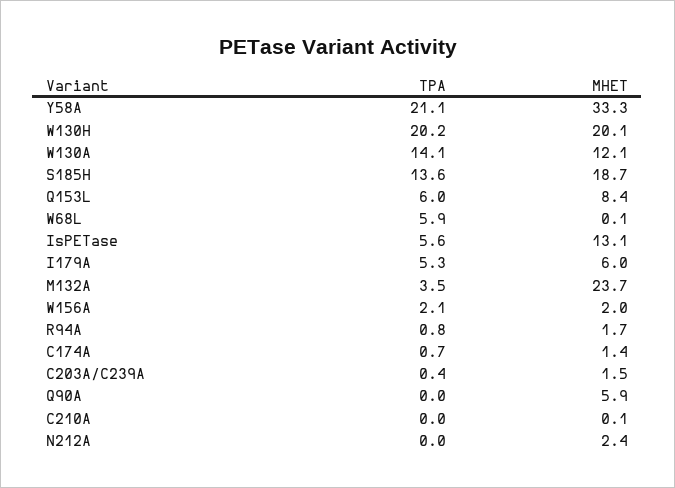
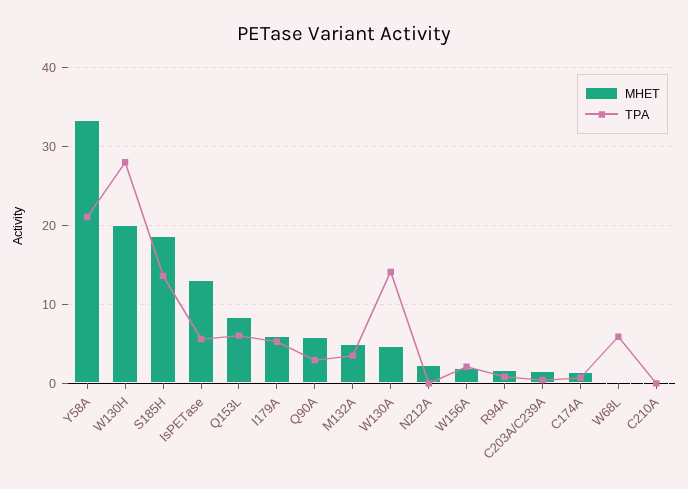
  {
    "TPA": {
      "Y58A": 21.1,
-     "W130H": 20.2,
+     "W130H": 28,
      "W130A": 14.1,
      "S185H": 13.6,
      "Q153L": 6,
      "W68L": 5.9,
      "IsPETase": 5.6,
      "I179A": 5.3,
      "M132A": 3.5,
      "W156A": 2.1,
      "R94A": 0.8,
      "C174A": 0.7,
      "C203A/C239A": 0.4,
-     "Q90A": 0,
+     "Q90A": 3,
      "C210A": 0,
      "N212A": 0
    },
    "MHET": {
      "Y58A": 33.3,
      "W130H": 20.1,
-     "W130A": 12.1,
+     "W130A": 5,
      "S185H": 18.7,
      "Q153L": 8.4,
      "W68L": 0.1,
      "IsPETase": 13.1,
      "I179A": 6,
-     "M132A": 23.7,
+     "M132A": 5,
      "W156A": 2,
      "R94A": 1.7,
      "C174A": 1.4,
      "C203A/C239A": 1.5,
      "Q90A": 5.9,
      "C210A": 0.1,
      "N212A": 2.4
    }
  }

